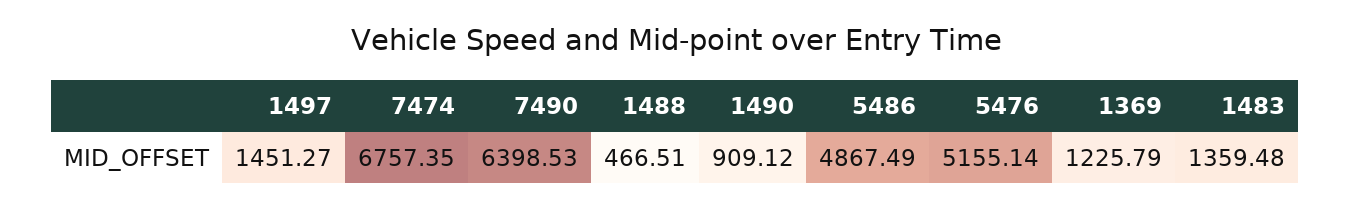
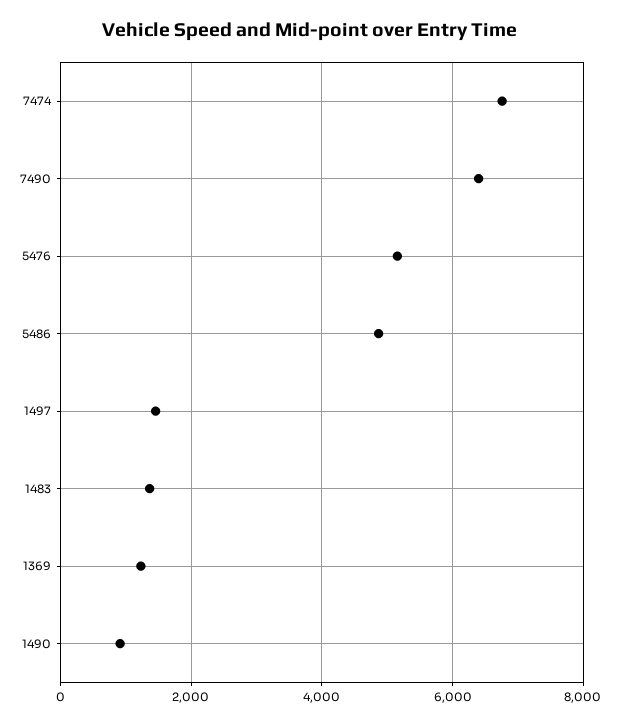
  {
    "1497": 1451.27,
    "7474": 6757.35,
    "7490": 6398.53,
-   "1488": 466.51,
    "1490": 909.12,
    "5486": 4867.49,
    "5476": 5155.14,
    "1369": 1225.79,
    "1483": 1359.48
  }

